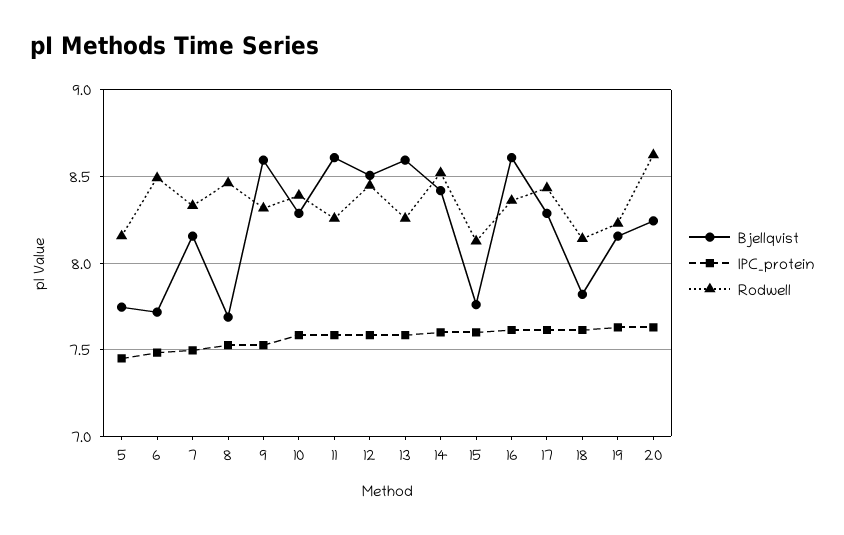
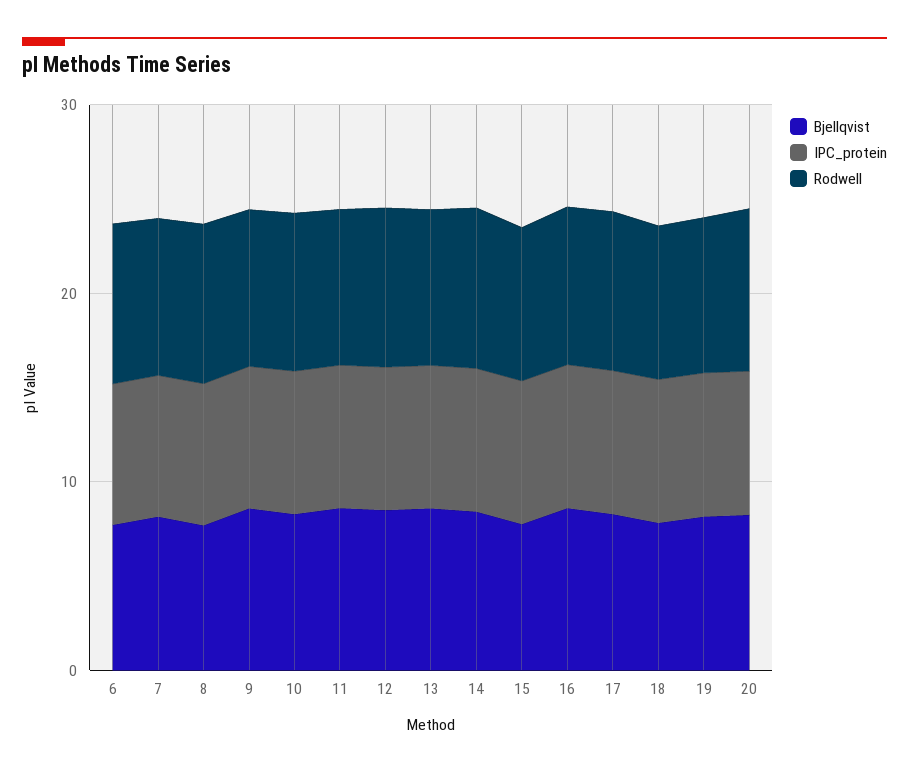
  {
    "Bjellqvist": {
-     "5": 7.75,
      "6": 7.7,
      "7": 8.15,
      "8": 7.7,
      "9": 8.6,
      "10": 8.3,
      "11": 8.6,
      "12": 8.5,
      "13": 8.6,
      "14": 8.4,
      "15": 7.75,
      "16": 8.6,
      "17": 8.3,
      "18": 7.8,
      "19": 8.15,
      "20": 8.25
    },
    "IPC_protein": {
-     "5": 7.45,
      "6": 7.5,
      "7": 7.5,
      "8": 7.55,
      "9": 7.55,
      "10": 7.6,
      "11": 7.6,
      "12": 7.6,
      "13": 7.6,
      "14": 7.6,
      "15": 7.6,
      "16": 7.6,
      "17": 7.6,
      "18": 7.6,
      "19": 7.65,
      "20": 7.65
    },
    "Rodwell": {
-     "5": 8.15,
      "6": 8.5,
      "7": 8.35,
      "8": 8.45,
      "9": 8.3,
      "10": 8.4,
      "11": 8.25,
      "12": 8.45,
      "13": 8.25,
      "14": 8.5,
      "15": 8.15,
      "16": 8.35,
      "17": 8.45,
      "18": 8.15,
      "19": 8.25,
      "20": 8.6
    }
  }

